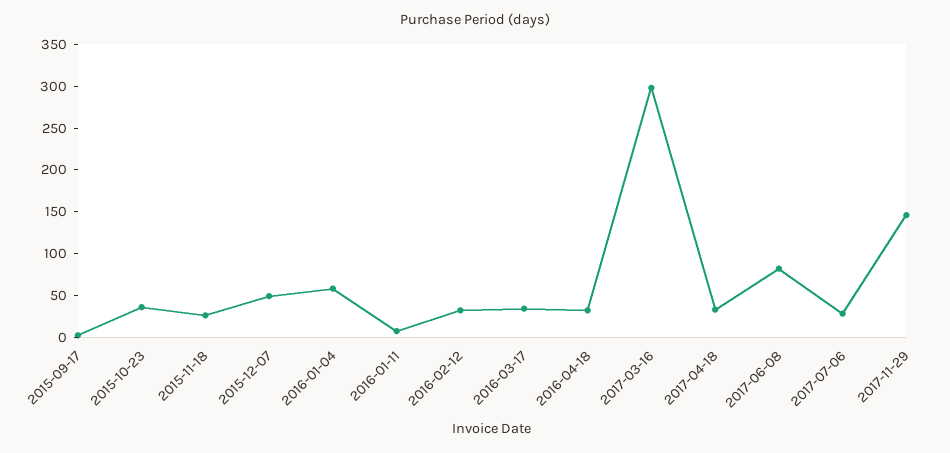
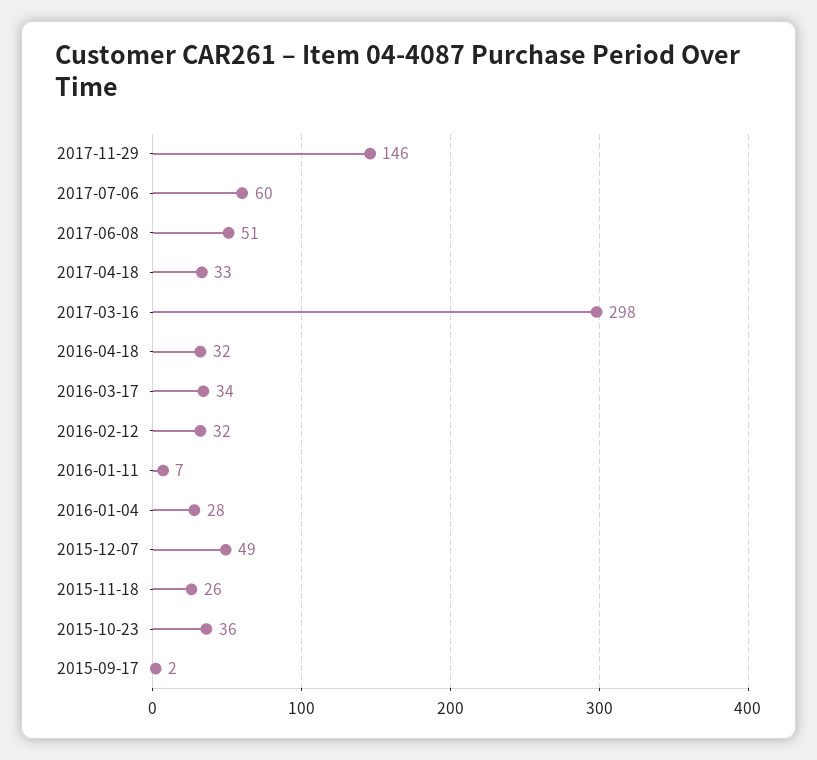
  {
    "2015-09-17": 2,
    "2015-10-23": 36,
    "2015-11-18": 26,
    "2015-12-07": 49,
-   "2016-01-04": 60,
+   "2016-01-04": 28,
    "2016-01-11": 7,
    "2016-02-12": 32,
    "2016-03-17": 34,
    "2016-04-18": 32,
    "2017-03-16": 298,
    "2017-04-18": 33,
-   "2017-06-08": 80,
+   "2017-06-08": 51,
-   "2017-07-06": 30,
+   "2017-07-06": 60,
    "2017-11-29": 146
  }

